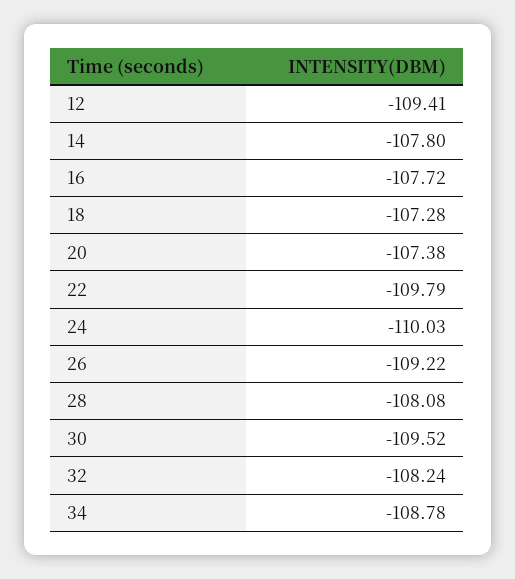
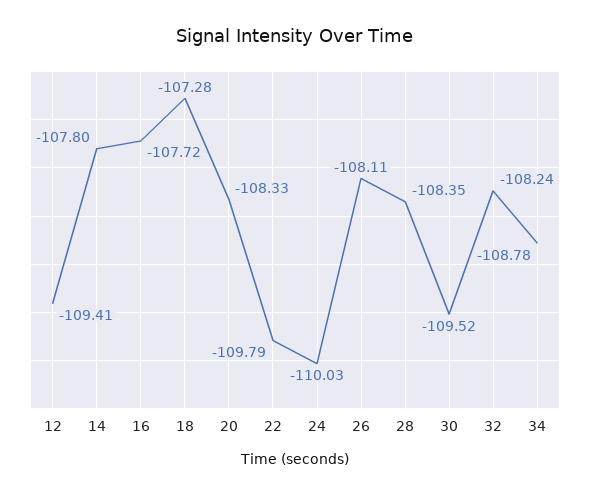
  {
    "12": -109.41,
    "14": -107.8,
    "16": -107.72,
    "18": -107.28,
-   "20": -107.38,
+   "20": -108.33,
    "22": -109.79,
    "24": -110.03,
-   "26": -109.22,
+   "26": -108.11,
-   "28": -108.08,
+   "28": -108.35,
    "30": -109.52,
    "32": -108.24,
    "34": -108.78
  }

